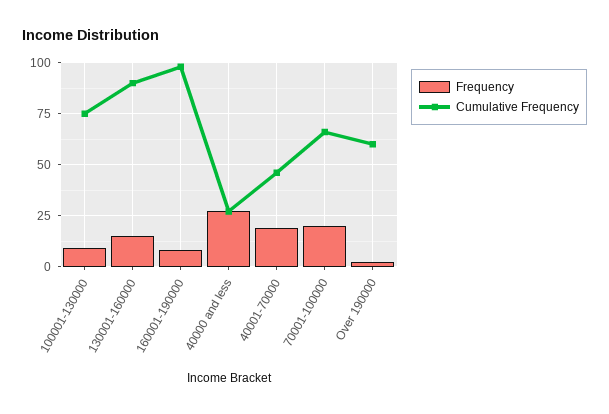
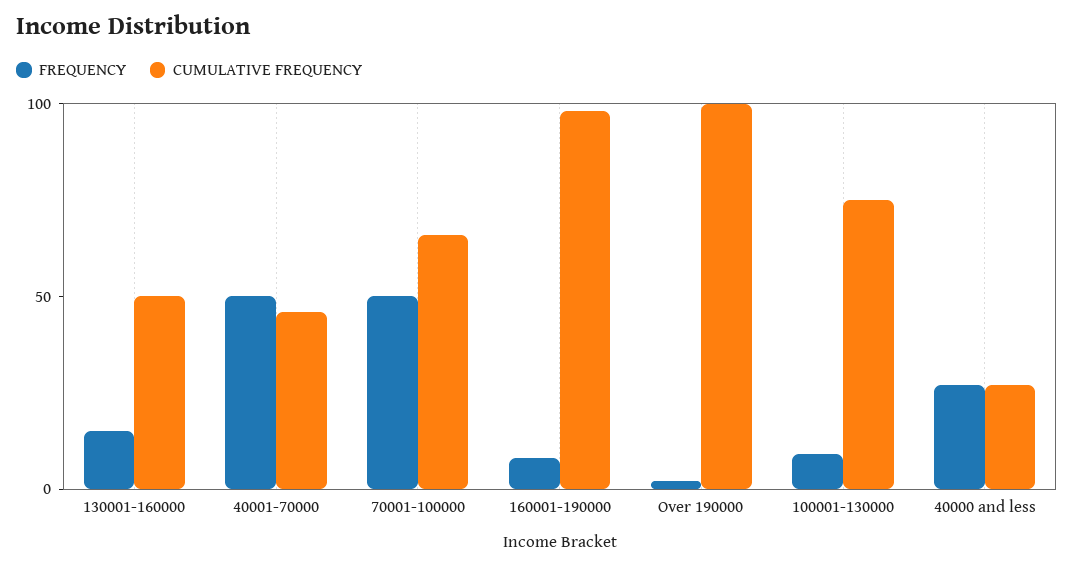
  {
    "Frequency": {
      "100001-130000": 10,
      "130001-160000": 15,
      "160001-190000": 10,
      "40000 and less": 25,
-     "40001-70000": 20,
+     "40001-70000": 50,
-     "70001-100000": 20,
+     "70001-100000": 50,
      "Over 190000": 0
    },
    "Cumulative Frequency": {
      "100001-130000": 75,
-     "130001-160000": 90,
+     "130001-160000": 50,
      "160001-190000": 100,
      "40000 and less": 25,
      "40001-70000": 45,
      "70001-100000": 65,
-     "Over 190000": 60
+     "Over 190000": 100
    }
  }

